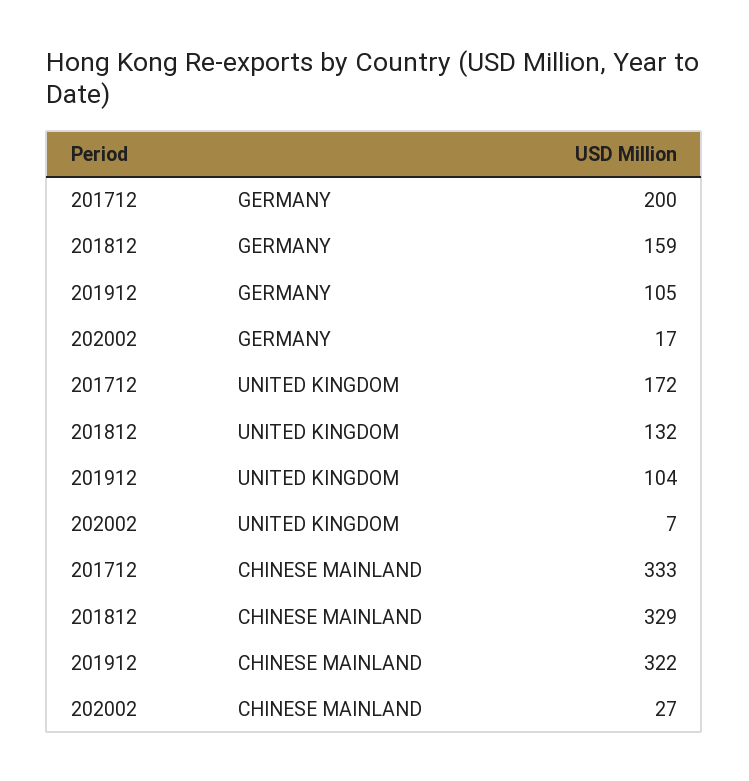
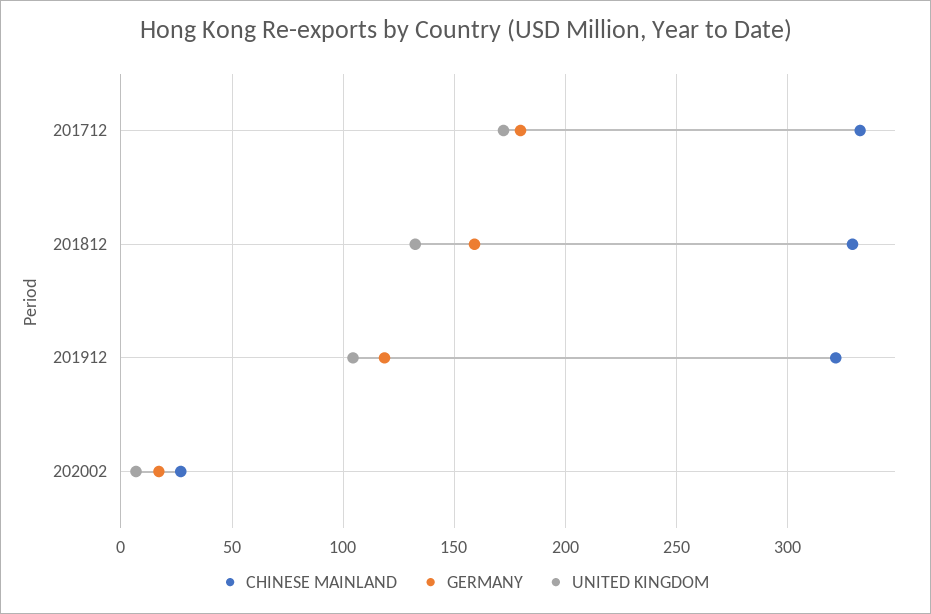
  {
    "GERMANY": {
-     "201712": 200,
+     "201712": 180,
      "201812": 159,
-     "201912": 105,
+     "201912": 120,
      "202002": 17
    },
    "UNITED KINGDOM": {
      "201712": 172,
      "201812": 132,
      "201912": 104,
      "202002": 7
    },
    "CHINESE MAINLAND": {
      "201712": 333,
      "201812": 329,
      "201912": 322,
      "202002": 27
    }
  }

